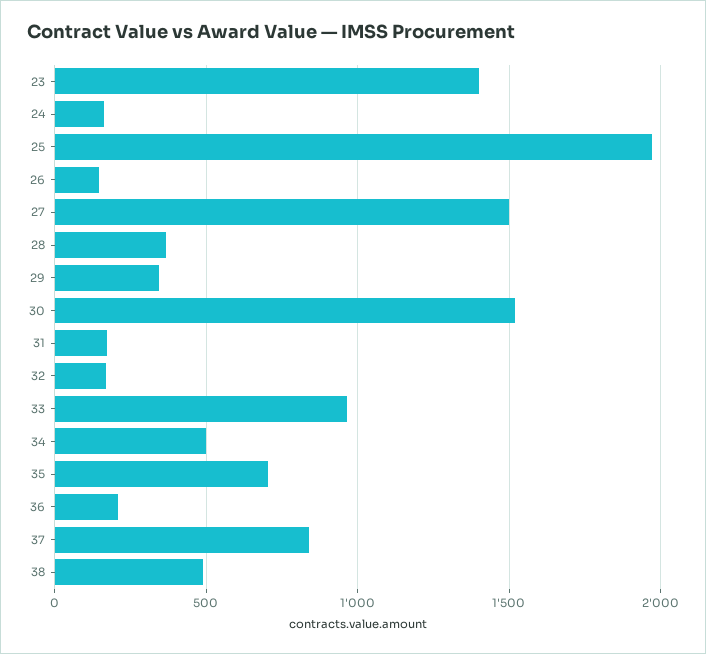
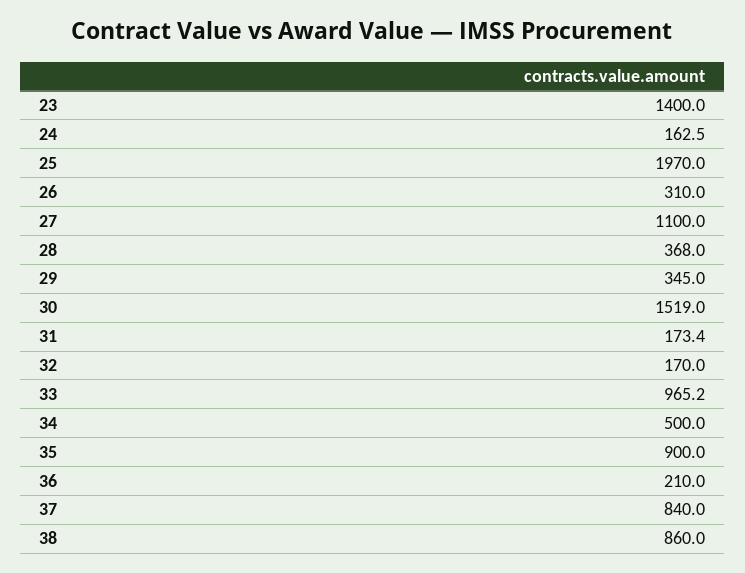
  {
    "23": 1400,
    "24": 162.5,
    "25": 1970,
-   "26": 150,
+   "26": 310,
-   "27": 1500,
+   "27": 1100,
    "28": 368,
    "29": 345,
    "30": 1519,
    "31": 173.4,
    "32": 170,
    "33": 965.2,
    "34": 500,
-   "35": 700,
+   "35": 900,
    "36": 210,
    "37": 840,
-   "38": 500
+   "38": 860
  }

